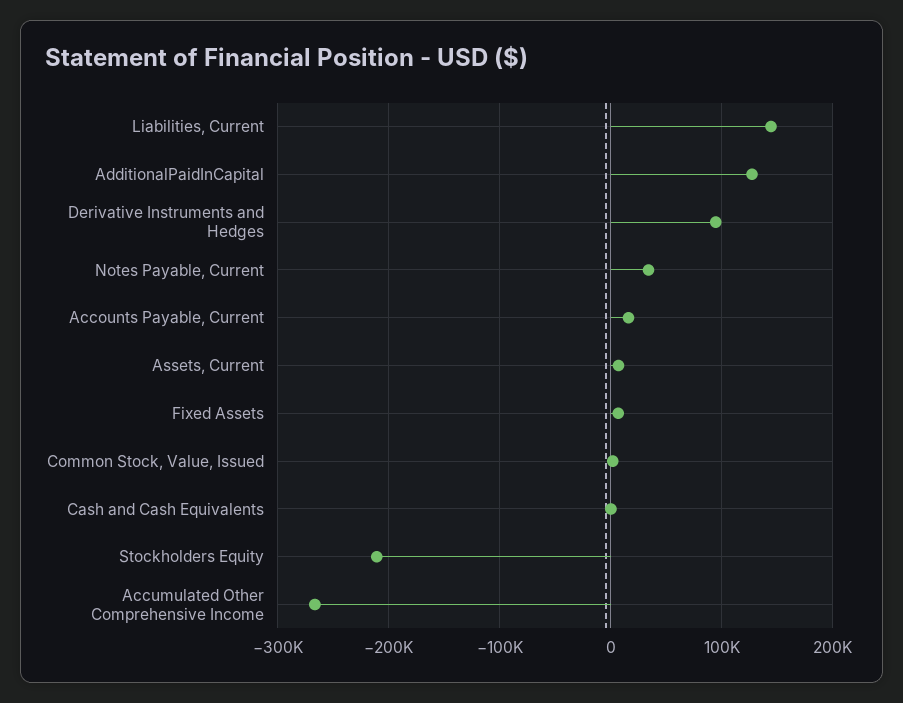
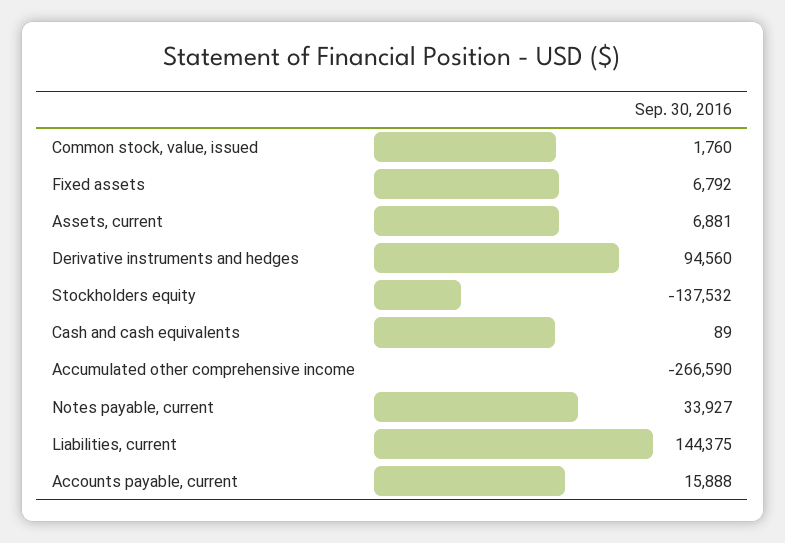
  {
    "Liabilities, Current": 144375,
-   "AdditionalPaidInCapital": 130000,
    "Derivative Instruments and Hedges": 94560,
    "Notes Payable, Current": 33927,
    "Accounts Payable, Current": 15888,
    "Assets, Current": 6881,
    "Fixed Assets": 6792,
    "Common Stock, Value, Issued": 1760,
    "Cash and Cash Equivalents": 89,
-   "Stockholders Equity": -210000,
+   "Stockholders Equity": -137532,
    "Accumulated Other Comprehensive Income": -266590
  }

